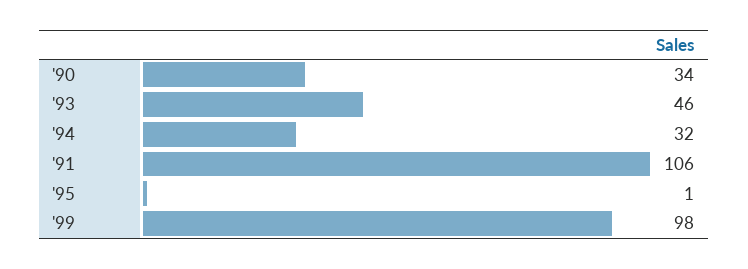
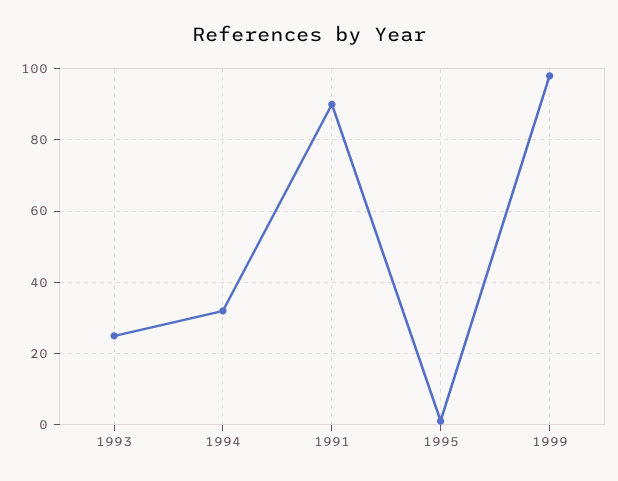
  {
-   "'90": 34,
-   "'93": 46,
+   "'93": 25,
    "'94": 32,
-   "'91": 106,
+   "'91": 90,
    "'95": 1,
    "'99": 98
  }

